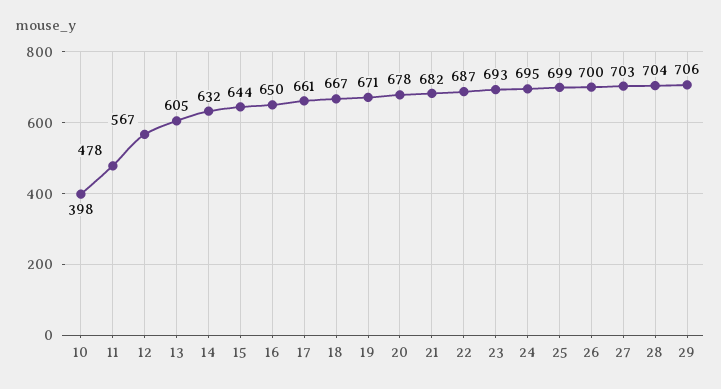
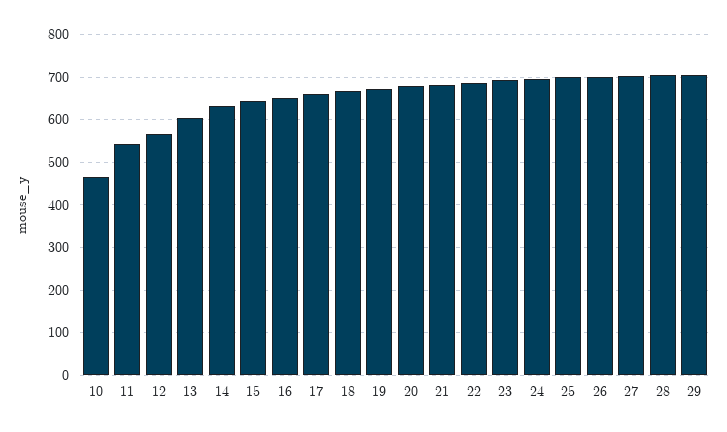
  {
-   "10": 398,
+   "10": 460,
-   "11": 478,
+   "11": 540,
    "12": 567,
    "13": 605,
    "14": 632,
    "15": 644,
    "16": 650,
    "17": 661,
    "18": 667,
    "19": 671,
    "20": 678,
    "21": 682,
    "22": 687,
    "23": 693,
    "24": 695,
    "25": 699,
    "26": 700,
    "27": 703,
    "28": 704,
    "29": 706
  }

